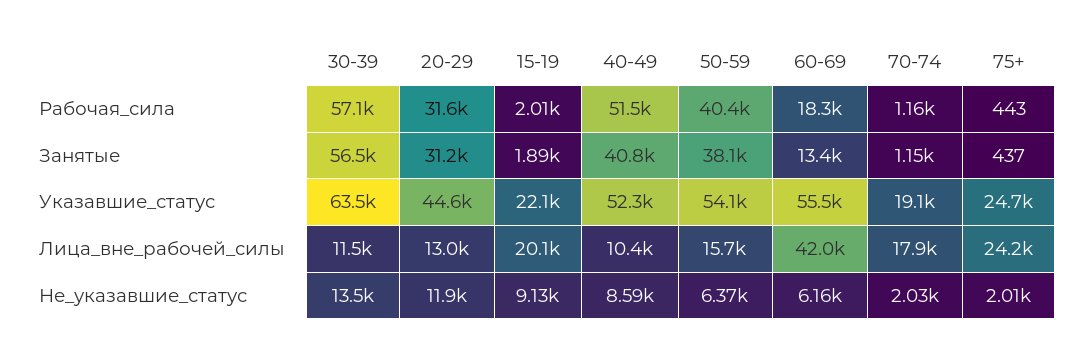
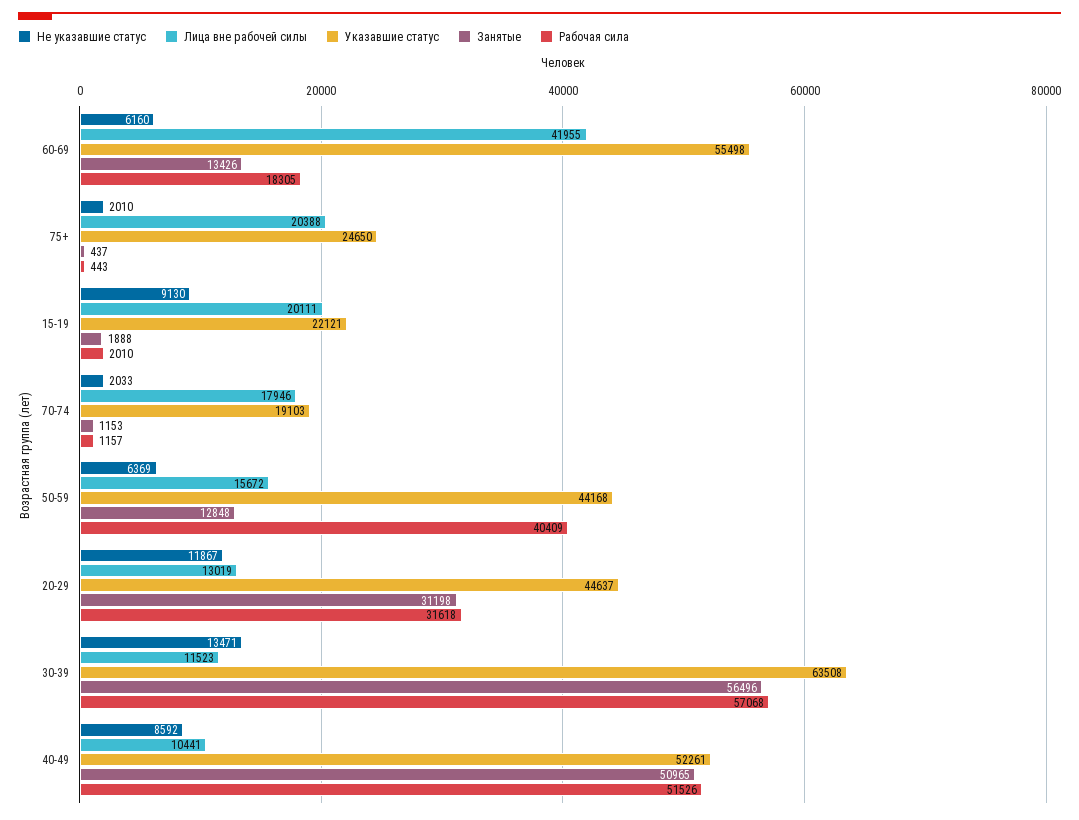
  {
    "Рабочая_сила": {
      "30-39": 57068,
      "20-29": 31618,
      "15-19": 2010,
      "40-49": 51526,
      "50-59": 40409,
      "60-69": 18305,
      "70-74": 1157,
      "75+": 443
    },
    "Занятые": {
      "30-39": 56496,
      "20-29": 31198,
      "15-19": 1888,
-     "40-49": 40800,
+     "40-49": 50965,
-     "50-59": 38100,
+     "50-59": 12848,
      "60-69": 13426,
      "70-74": 1153,
      "75+": 437
    },
    "Указавшие_статус": {
      "30-39": 63508,
      "20-29": 44637,
      "15-19": 22121,
      "40-49": 52261,
-     "50-59": 54100,
+     "50-59": 44168,
      "60-69": 55498,
      "70-74": 19103,
      "75+": 24650
    },
    "Лица_вне_рабочей_силы": {
      "30-39": 11523,
      "20-29": 13019,
      "15-19": 20111,
      "40-49": 10441,
      "50-59": 15672,
      "60-69": 41955,
      "70-74": 17946,
-     "75+": 24200
+     "75+": 20388
    },
    "Не_указавшие_статус": {
      "30-39": 13471,
      "20-29": 11867,
      "15-19": 9130,
      "40-49": 8592,
      "50-59": 6369,
      "60-69": 6160,
      "70-74": 2033,
      "75+": 2010
    }
  }

